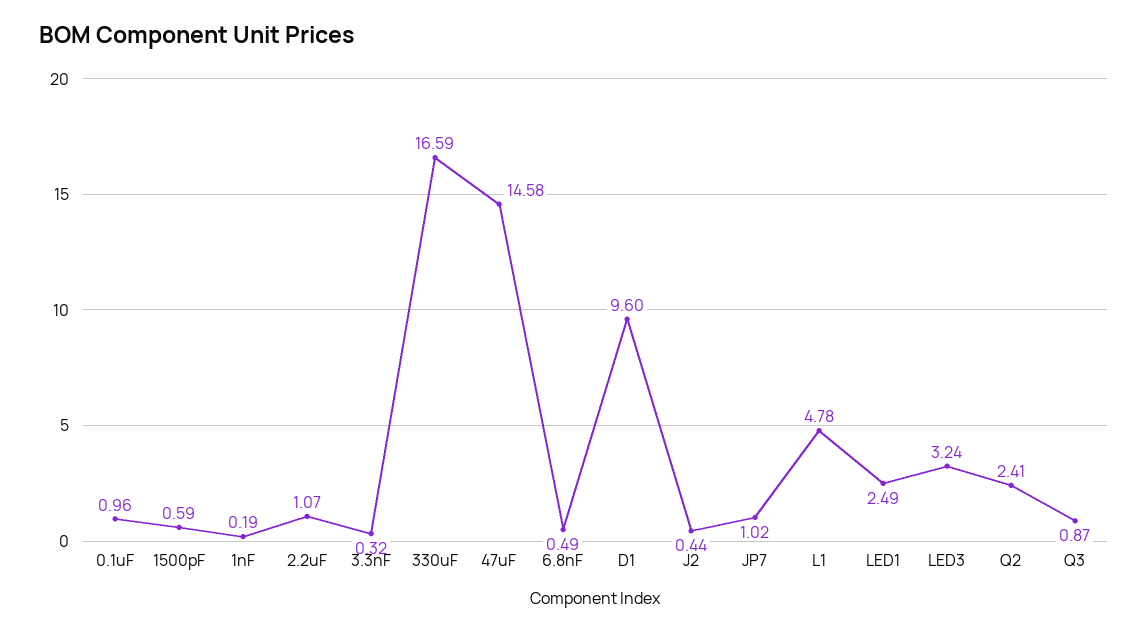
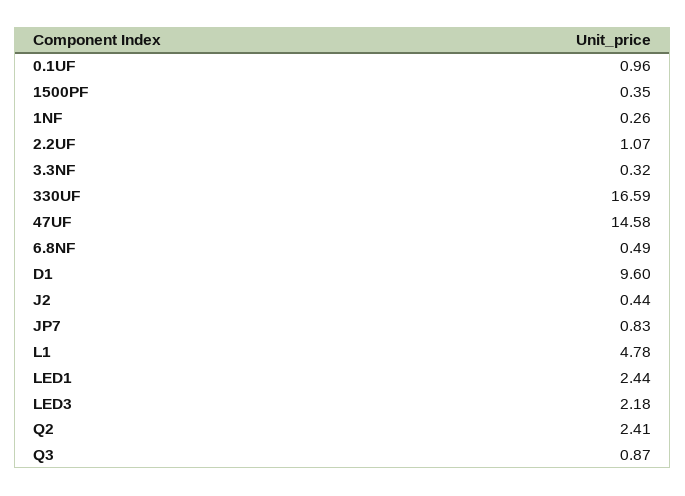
  {
    "0.1uF": 0.96,
-   "1500pF": 0.59,
+   "1500pF": 0.35,
-   "1nF": 0.19,
+   "1nF": 0.26,
    "2.2uF": 1.07,
    "3.3nF": 0.32,
    "330uF": 16.59,
    "47uF": 14.58,
    "6.8nF": 0.49,
    "D1": 9.6,
    "J2": 0.44,
-   "JP7": 1.02,
+   "JP7": 0.83,
    "L1": 4.78,
-   "LED1": 2.49,
+   "LED1": 2.44,
-   "LED3": 3.24,
+   "LED3": 2.18,
    "Q2": 2.41,
    "Q3": 0.87
  }

